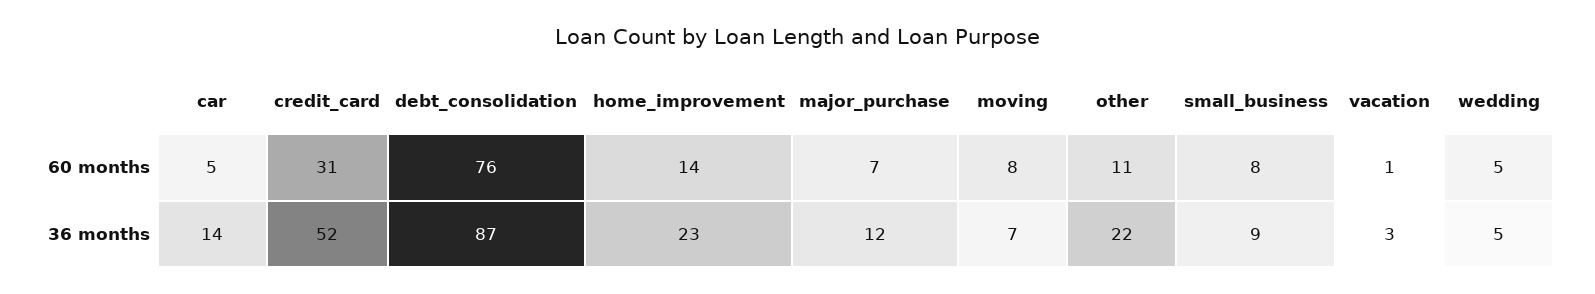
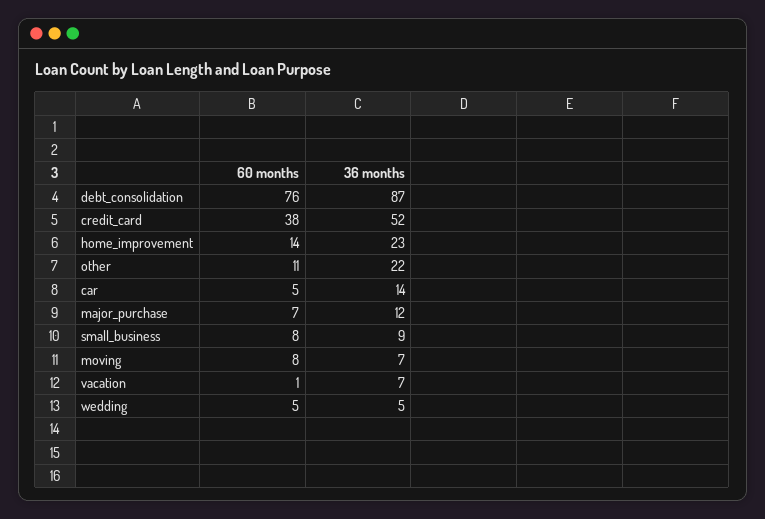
  {
    "car": {
      "60 months": 5,
      "36 months": 14
    },
    "credit_card": {
-     "60 months": 31,
+     "60 months": 38,
      "36 months": 52
    },
    "debt_consolidation": {
      "60 months": 76,
      "36 months": 87
    },
    "home_improvement": {
      "60 months": 14,
      "36 months": 23
    },
    "major_purchase": {
      "60 months": 7,
      "36 months": 12
    },
    "moving": {
      "60 months": 8,
      "36 months": 7
    },
    "other": {
      "60 months": 11,
      "36 months": 22
    },
    "small_business": {
      "60 months": 8,
      "36 months": 9
    },
    "vacation": {
      "60 months": 1,
-     "36 months": 3
+     "36 months": 7
    },
    "wedding": {
      "60 months": 5,
      "36 months": 5
    }
  }

